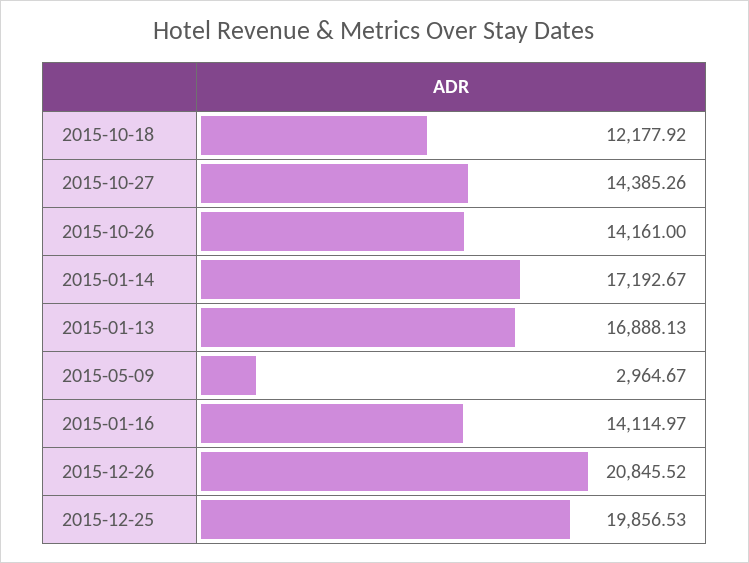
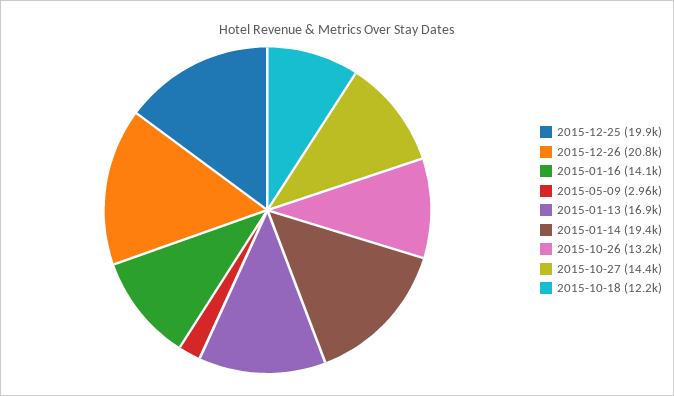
  {
    "2015-10-18": 12177.92,
    "2015-10-27": 14385.26,
-   "2015-10-26": 14161,
+   "2015-10-26": 13200,
-   "2015-01-14": 17192.67,
+   "2015-01-14": 19400,
    "2015-01-13": 16888.13,
    "2015-05-09": 2964.67,
    "2015-01-16": 14114.97,
    "2015-12-26": 20845.52,
    "2015-12-25": 19856.53
  }

